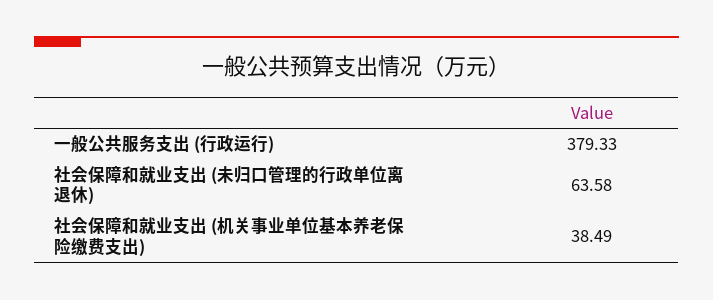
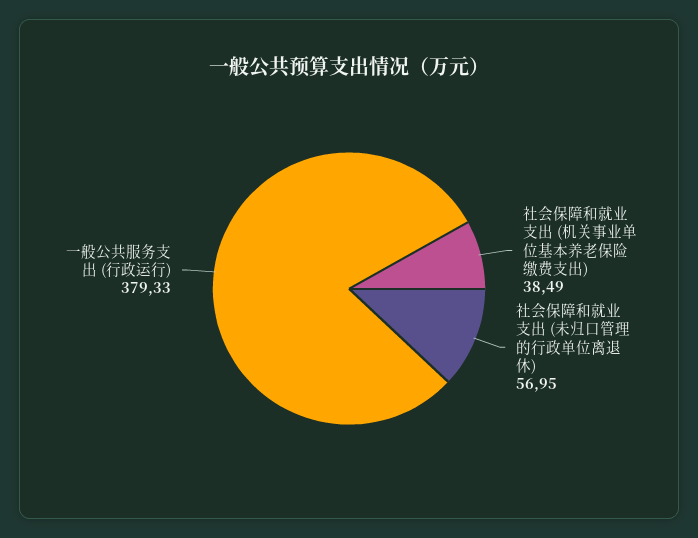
  {
    "一般公共服务支出 (行政运行)": 379.33,
-   "社会保障和就业支出 (未归口管理的行政单位离退休)": 63.58,
+   "社会保障和就业支出 (未归口管理的行政单位离退休)": 56.95,
    "社会保障和就业支出 (机关事业单位基本养老保险缴费支出)": 38.49
  }

